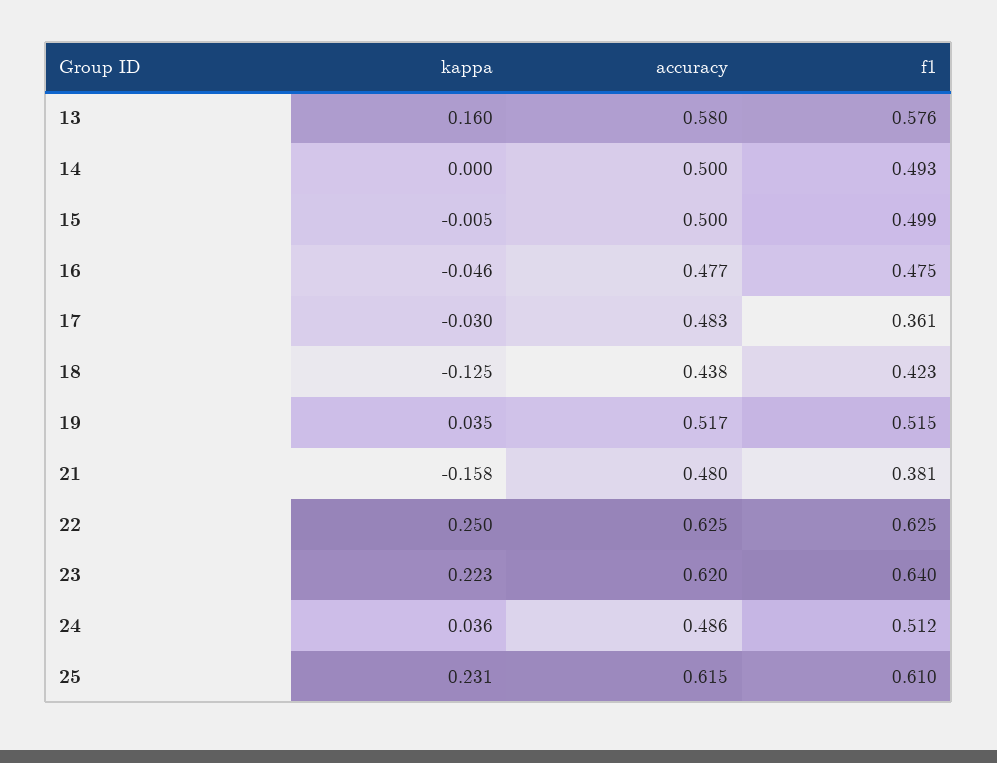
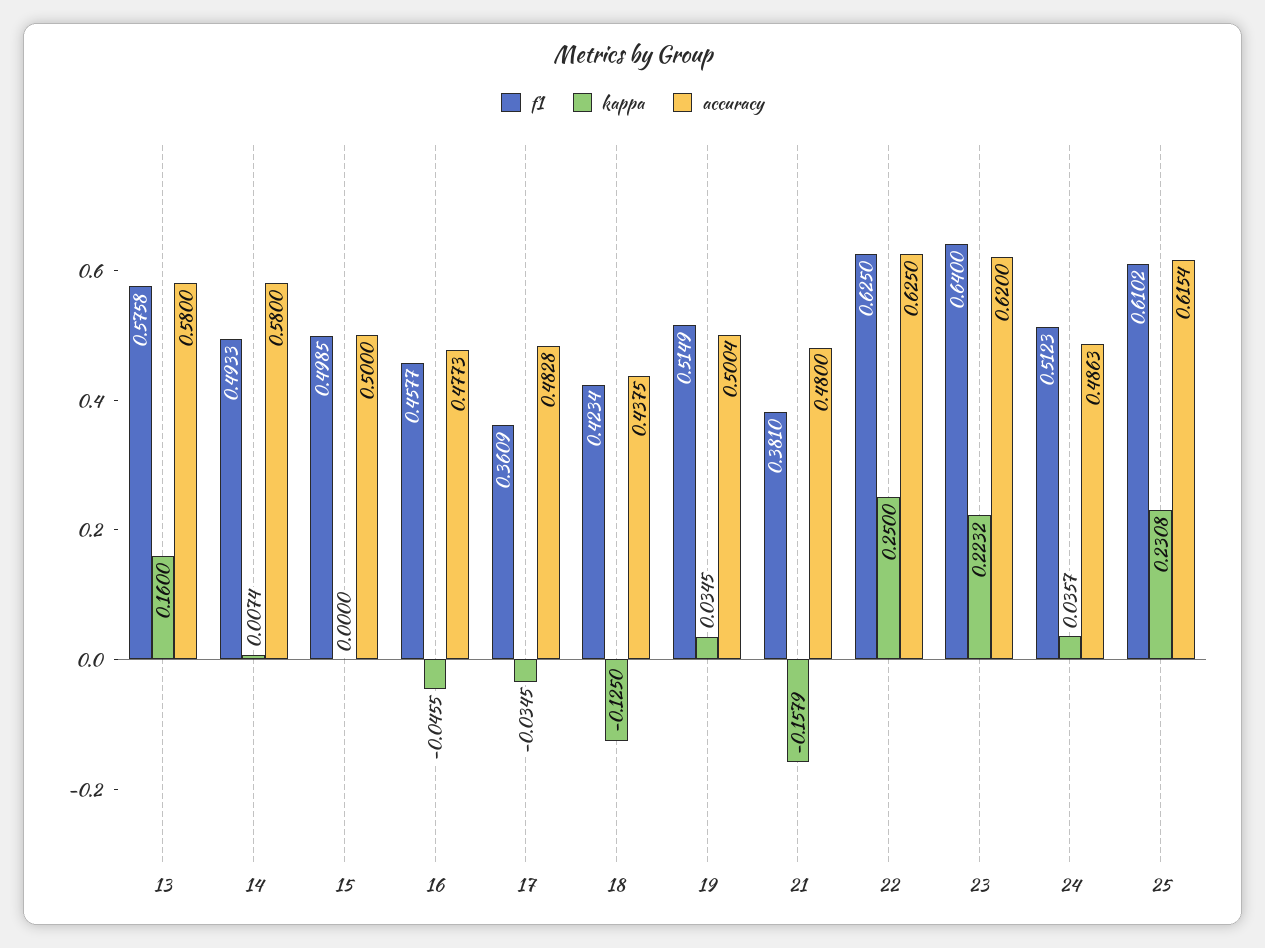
  {
    "kappa": {
      "13": 0.16,
-     "14": 0,
+     "14": 0.0074,
-     "15": -0.005,
+     "15": 0,
      "16": -0.0455,
-     "17": -0.03,
+     "17": -0.0345,
      "18": -0.125,
      "19": 0.0345,
      "21": -0.1579,
      "22": 0.25,
      "23": 0.2232,
      "24": 0.0357,
      "25": 0.2308
    },
    "accuracy": {
      "13": 0.58,
-     "14": 0.5,
+     "14": 0.58,
      "15": 0.5,
      "16": 0.4773,
      "17": 0.4828,
      "18": 0.4375,
-     "19": 0.517,
+     "19": 0.5004,
      "21": 0.48,
      "22": 0.625,
      "23": 0.62,
      "24": 0.4863,
      "25": 0.6154
    },
    "f1": {
      "13": 0.5758,
      "14": 0.4933,
      "15": 0.4985,
-     "16": 0.475,
+     "16": 0.4577,
      "17": 0.3609,
      "18": 0.4234,
      "19": 0.5149,
      "21": 0.381,
      "22": 0.625,
      "23": 0.64,
      "24": 0.5123,
      "25": 0.6102
    }
  }

